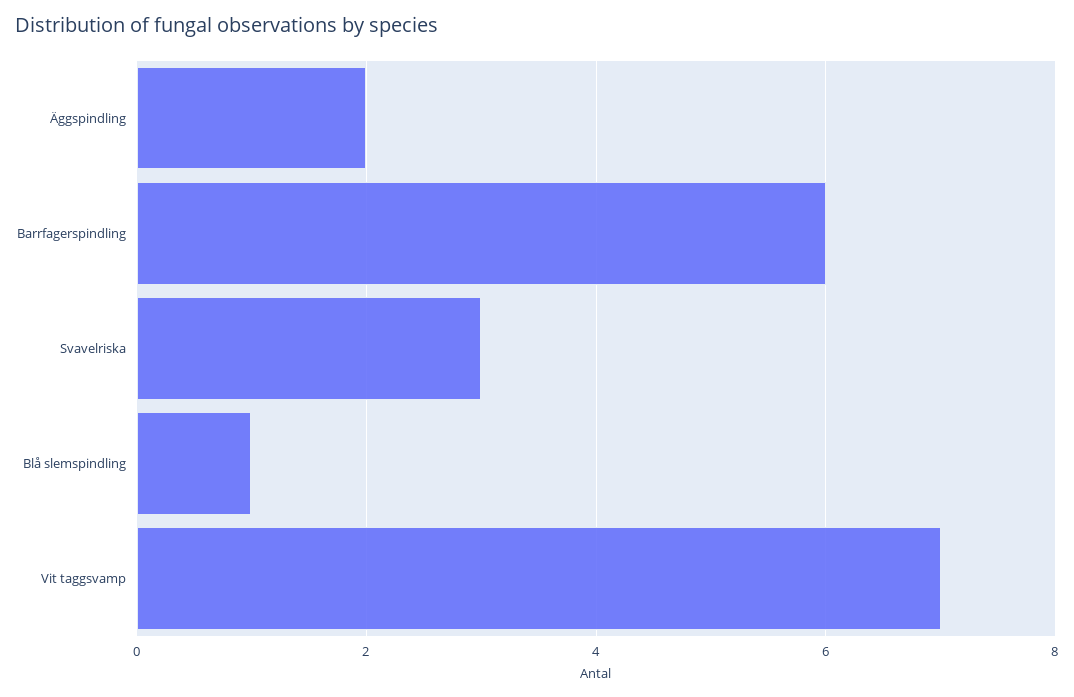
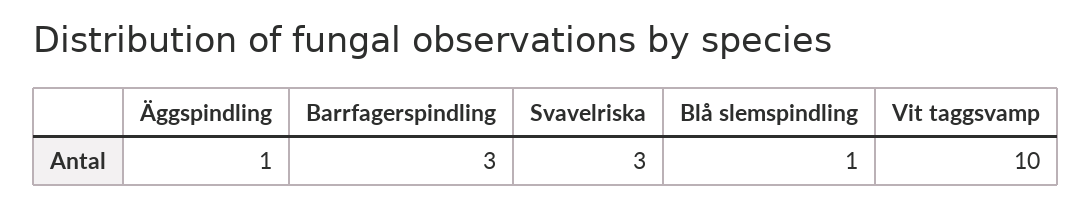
  {
-   "Äggspindling": 2,
+   "Äggspindling": 1,
-   "Barrfagerspindling": 6,
+   "Barrfagerspindling": 3,
    "Svavelriska": 3,
    "Blå slemspindling": 1,
-   "Vit taggsvamp": 7
+   "Vit taggsvamp": 10
  }

